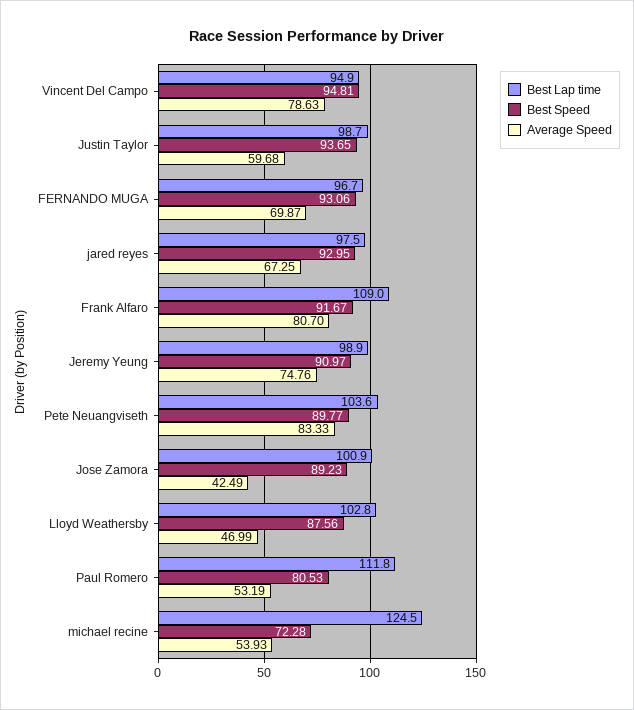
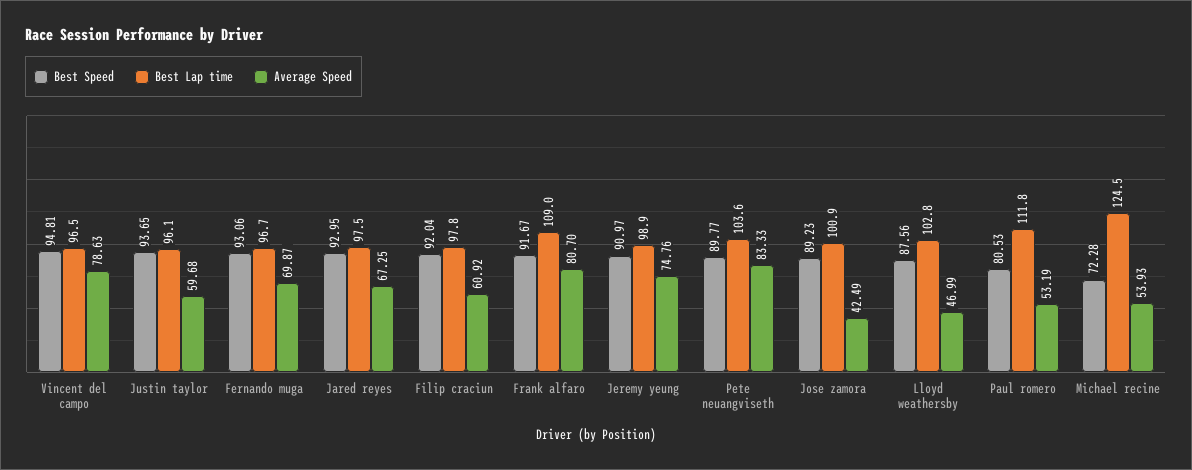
  {
    "Best Lap time": {
-     "Vincent Del Campo": 94.9,
+     "Vincent Del Campo": 96.5,
-     "Justin Taylor": 98.7,
+     "Justin Taylor": 96.1,
      "FERNANDO MUGA": 96.7,
      "jared reyes": 97.5,
      "Frank Alfaro": 109,
      "Jeremy Yeung": 98.9,
      "Pete Neuangviseth": 103.6,
      "Jose Zamora": 100.9,
      "Lloyd Weathersby": 102.8,
      "Paul Romero": 111.8,
-     "michael recine": 124.5
+     "michael recine": 124.5,
+     "Filip craciun": 97.8
    },
    "Best Speed": {
      "Vincent Del Campo": 94.81,
      "Justin Taylor": 93.65,
      "FERNANDO MUGA": 93.06,
      "jared reyes": 92.95,
      "Frank Alfaro": 91.67,
      "Jeremy Yeung": 90.97,
      "Pete Neuangviseth": 89.77,
      "Jose Zamora": 89.23,
      "Lloyd Weathersby": 87.56,
      "Paul Romero": 80.53,
-     "michael recine": 72.28
+     "michael recine": 72.28,
+     "Filip craciun": 92.04
    },
    "Average Speed": {
      "Vincent Del Campo": 78.63,
      "Justin Taylor": 59.68,
      "FERNANDO MUGA": 69.87,
      "jared reyes": 67.25,
      "Frank Alfaro": 80.7,
      "Jeremy Yeung": 74.76,
      "Pete Neuangviseth": 83.33,
      "Jose Zamora": 42.49,
      "Lloyd Weathersby": 46.99,
      "Paul Romero": 53.19,
-     "michael recine": 53.93
+     "michael recine": 53.93,
+     "Filip craciun": 60.92
    }
  }

